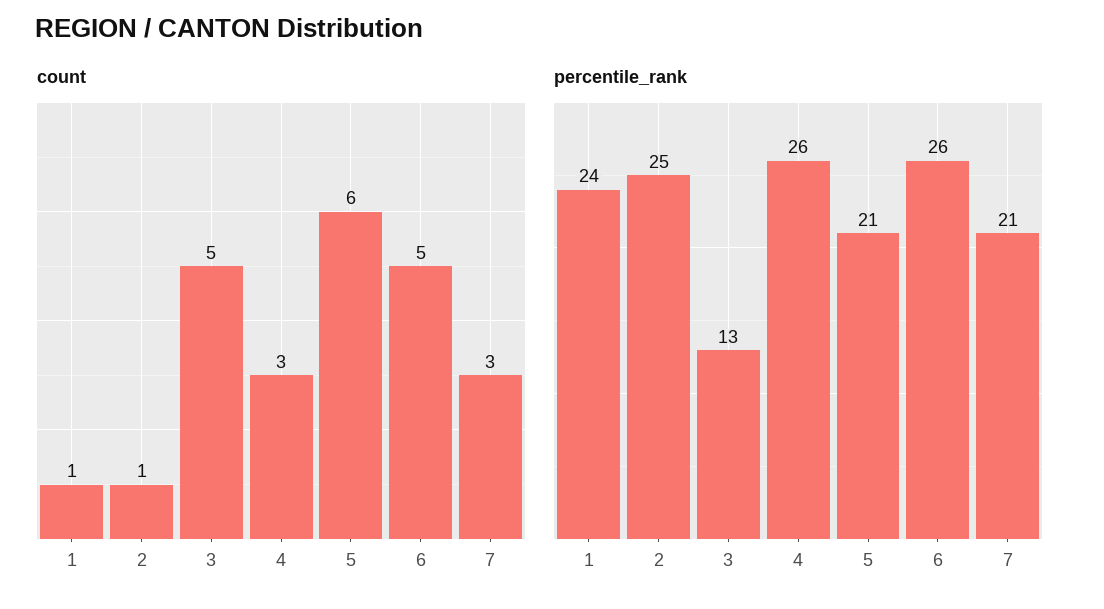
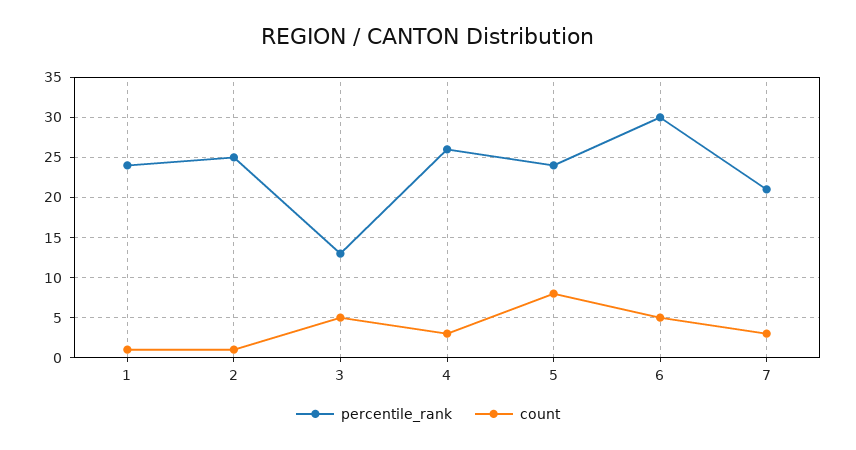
  {
    "count": {
      "1": 1,
      "2": 1,
      "3": 5,
      "4": 3,
-     "5": 6,
+     "5": 8,
      "6": 5,
      "7": 3
    },
    "percentile_rank": {
      "1": 24,
      "2": 25,
      "3": 13,
      "4": 26,
-     "5": 21,
+     "5": 24,
-     "6": 26,
+     "6": 30,
      "7": 21
    }
  }

